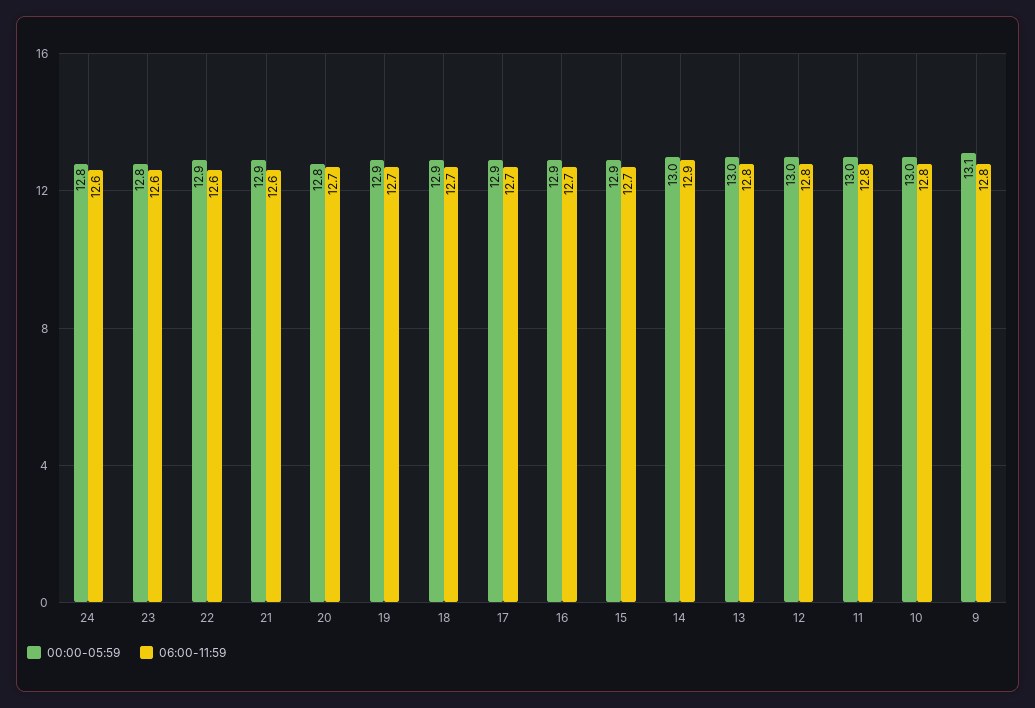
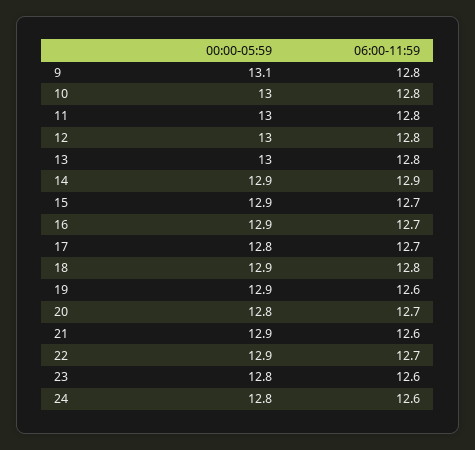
  {
    "00:00-05:59": {
      "24": 12.8,
      "23": 12.8,
      "22": 12.9,
      "21": 12.9,
      "20": 12.8,
      "19": 12.9,
      "18": 12.9,
-     "17": 12.9,
+     "17": 12.8,
      "16": 12.9,
      "15": 12.9,
-     "14": 13,
+     "14": 12.9,
      "13": 13,
      "12": 13,
      "11": 13,
      "10": 13,
      "9": 13.1
    },
    "06:00-11:59": {
      "24": 12.6,
      "23": 12.6,
-     "22": 12.6,
+     "22": 12.7,
      "21": 12.6,
      "20": 12.7,
-     "19": 12.7,
+     "19": 12.6,
-     "18": 12.7,
+     "18": 12.8,
      "17": 12.7,
      "16": 12.7,
      "15": 12.7,
      "14": 12.9,
      "13": 12.8,
      "12": 12.8,
      "11": 12.8,
      "10": 12.8,
      "9": 12.8
    }
  }

